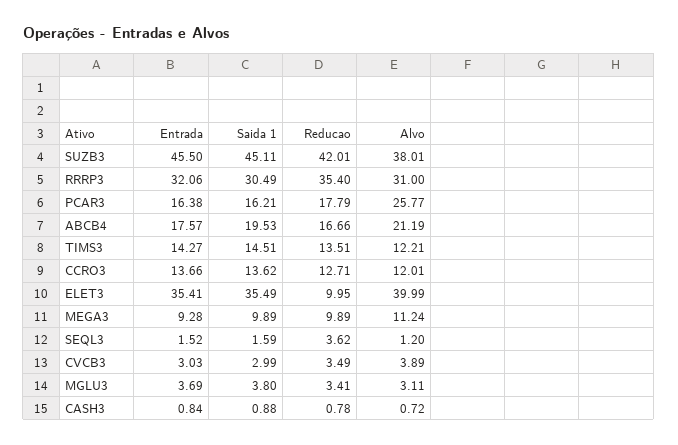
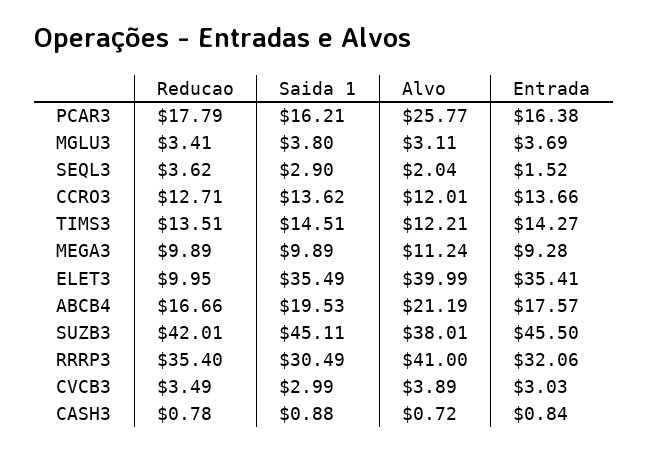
  {
    "Entrada": {
      "SUZB3": 45.5,
      "RRRP3": 32.06,
      "PCAR3": 16.38,
      "ABCB4": 17.57,
      "TIMS3": 14.27,
      "CCRO3": 13.66,
      "ELET3": 35.41,
      "MEGA3": 9.28,
      "SEQL3": 1.52,
      "CVCB3": 3.03,
      "MGLU3": 3.69,
      "CASH3": 0.84
    },
    "Saida 1": {
      "SUZB3": 45.11,
      "RRRP3": 30.49,
      "PCAR3": 16.21,
      "ABCB4": 19.53,
      "TIMS3": 14.51,
      "CCRO3": 13.62,
      "ELET3": 35.49,
      "MEGA3": 9.89,
-     "SEQL3": 1.59,
+     "SEQL3": 2.9,
      "CVCB3": 2.99,
      "MGLU3": 3.8,
      "CASH3": 0.88
    },
    "Reducao": {
      "SUZB3": 42.01,
      "RRRP3": 35.4,
      "PCAR3": 17.79,
      "ABCB4": 16.66,
      "TIMS3": 13.51,
      "CCRO3": 12.71,
      "ELET3": 9.95,
      "MEGA3": 9.89,
      "SEQL3": 3.62,
      "CVCB3": 3.49,
      "MGLU3": 3.41,
      "CASH3": 0.78
    },
    "Alvo": {
      "SUZB3": 38.01,
-     "RRRP3": 31,
+     "RRRP3": 41,
      "PCAR3": 25.77,
      "ABCB4": 21.19,
      "TIMS3": 12.21,
      "CCRO3": 12.01,
      "ELET3": 39.99,
      "MEGA3": 11.24,
-     "SEQL3": 1.2,
+     "SEQL3": 2.04,
      "CVCB3": 3.89,
      "MGLU3": 3.11,
      "CASH3": 0.72
    }
  }

